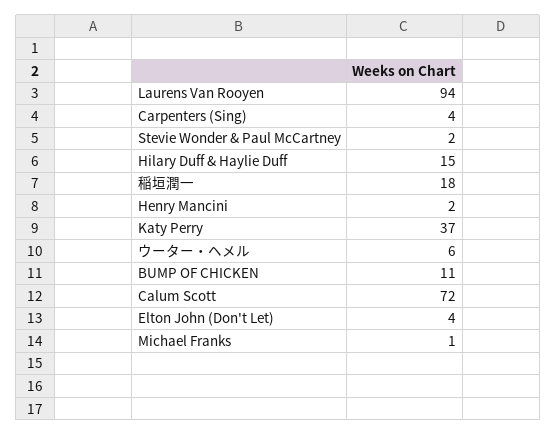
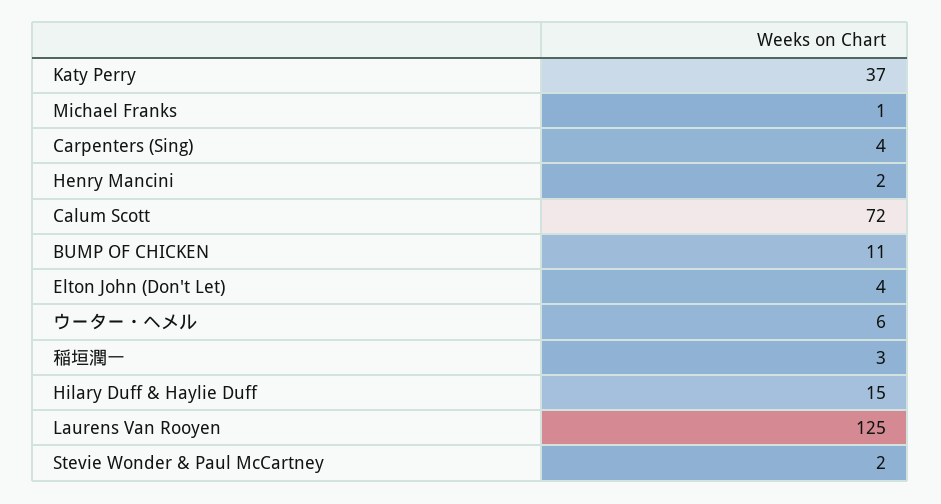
  {
-   "Laurens Van Rooyen": 94,
+   "Laurens Van Rooyen": 125,
    "Carpenters (Sing)": 4,
    "Stevie Wonder & Paul McCartney": 2,
    "Hilary Duff & Haylie Duff": 15,
-   "稲垣潤一": 18,
+   "稲垣潤一": 3,
    "Henry Mancini": 2,
    "Katy Perry": 37,
    "ウーター・ヘメル": 6,
    "BUMP OF CHICKEN": 11,
    "Calum Scott": 72,
    "Elton John (Don't Let)": 4,
    "Michael Franks": 1
  }

